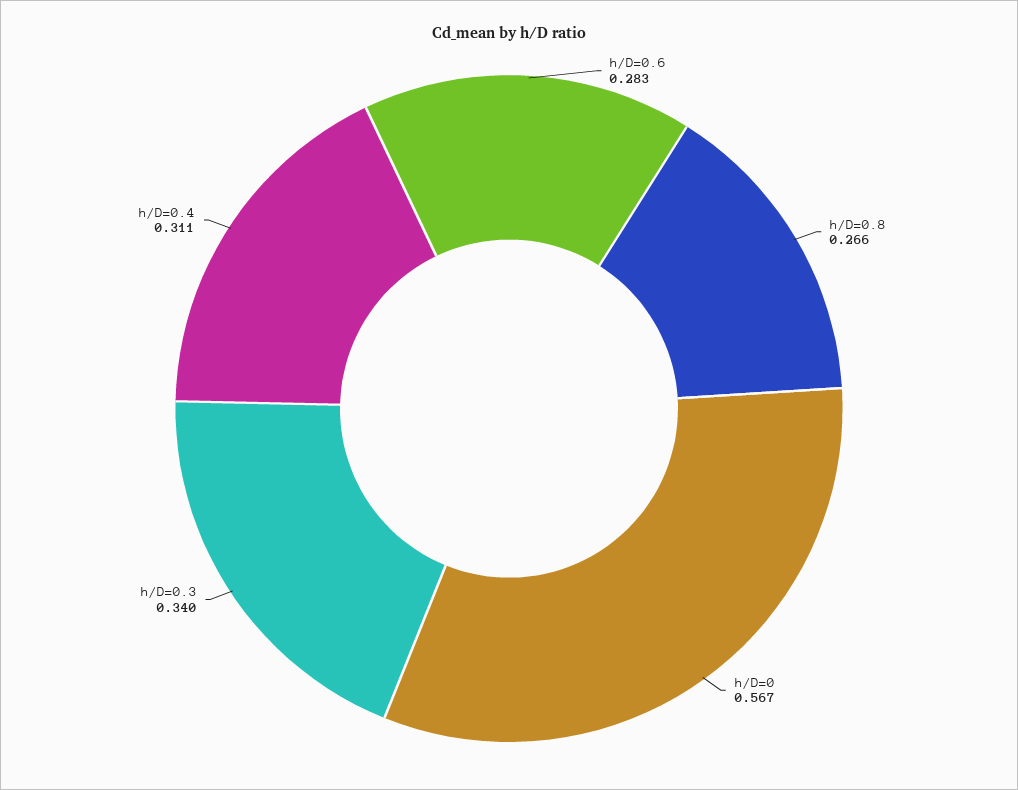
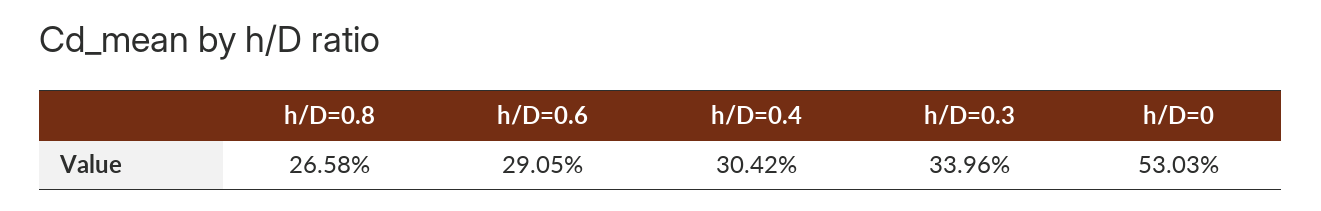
  {
-   "h/D=0.6": 0.283,
+   "h/D=0.6": 0.2905,
    "h/D=0.8": 0.2658,
-   "h/D=0": 0.567,
+   "h/D=0": 0.5303,
    "h/D=0.3": 0.3396,
-   "h/D=0.4": 0.311
+   "h/D=0.4": 0.3042
  }

